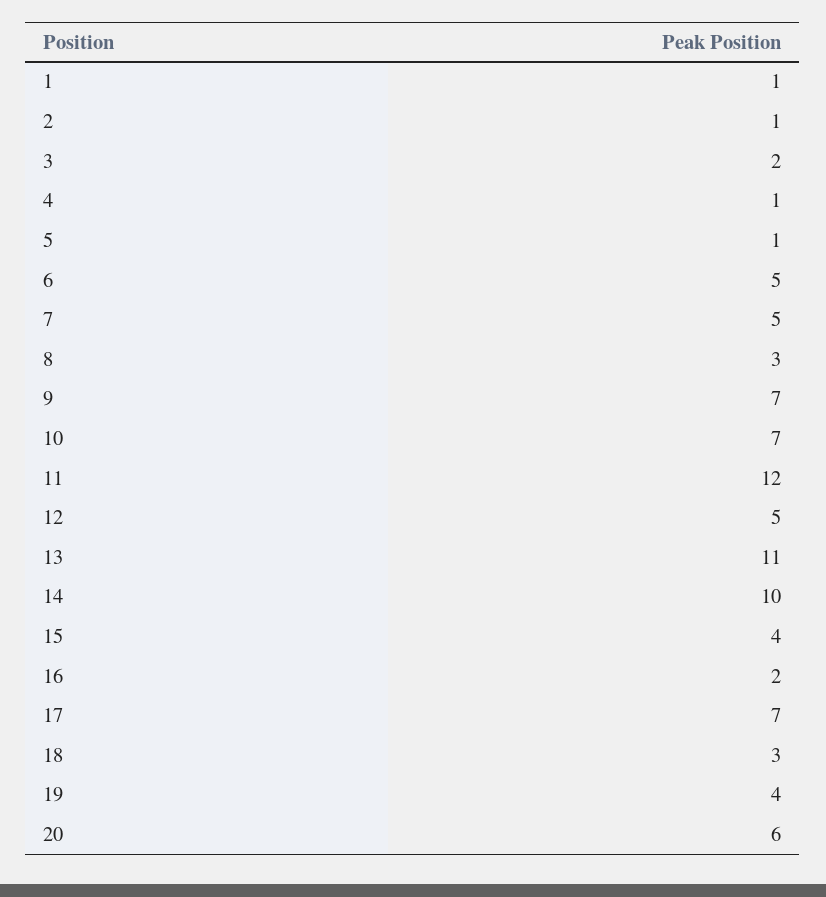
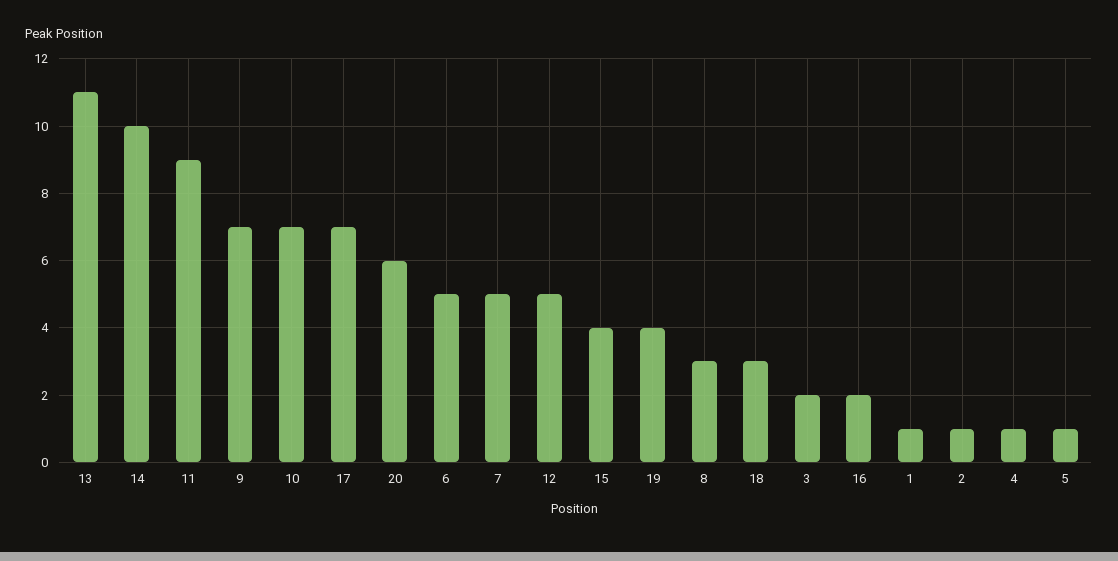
  {
    "1": 1,
    "2": 1,
    "3": 2,
    "4": 1,
    "5": 1,
    "6": 5,
    "7": 5,
    "8": 3,
    "9": 7,
    "10": 7,
-   "11": 12,
+   "11": 9,
    "12": 5,
    "13": 11,
    "14": 10,
    "15": 4,
    "16": 2,
    "17": 7,
    "18": 3,
    "19": 4,
    "20": 6
  }

